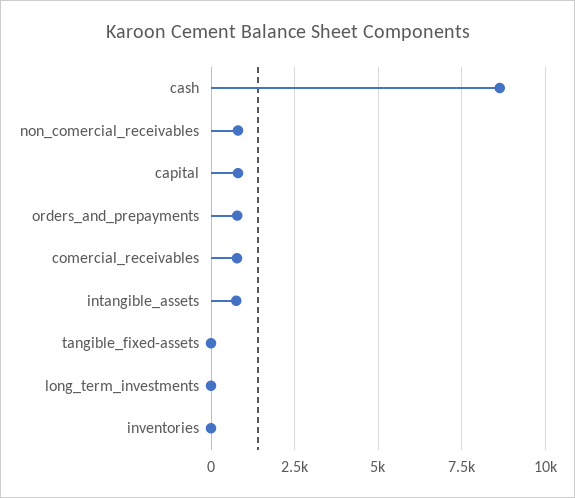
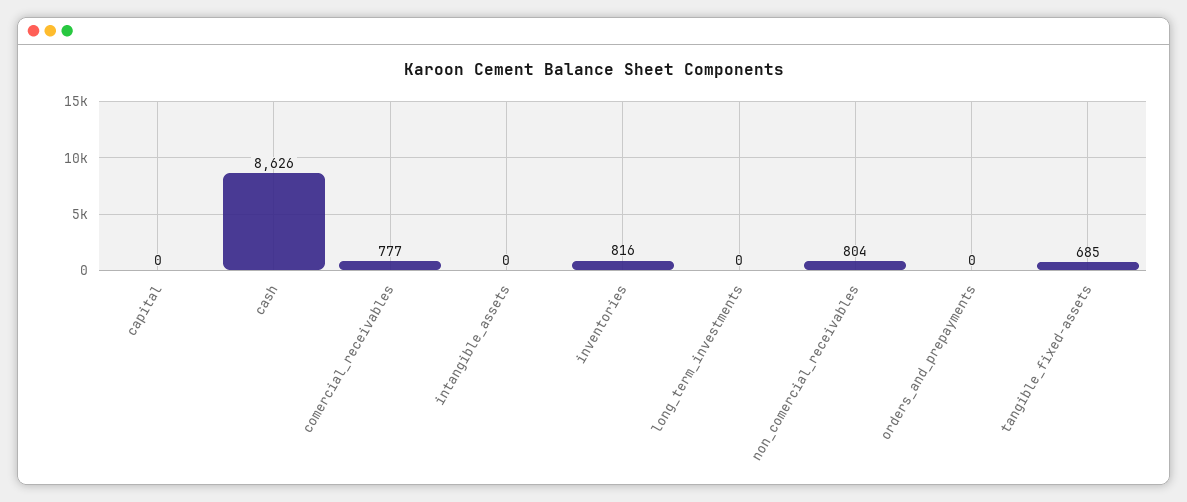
  {
    "cash": 8626,
    "non_comercial_receivables": 804,
-   "capital": 750,
+   "capital": 0,
-   "orders_and_prepayments": 750,
+   "orders_and_prepayments": 0,
    "comercial_receivables": 777,
-   "intangible_assets": 750,
+   "intangible_assets": 0,
-   "tangible_fixed-assets": 0,
+   "tangible_fixed-assets": 685,
    "long_term_investments": 0,
-   "inventories": 0
+   "inventories": 816
  }

